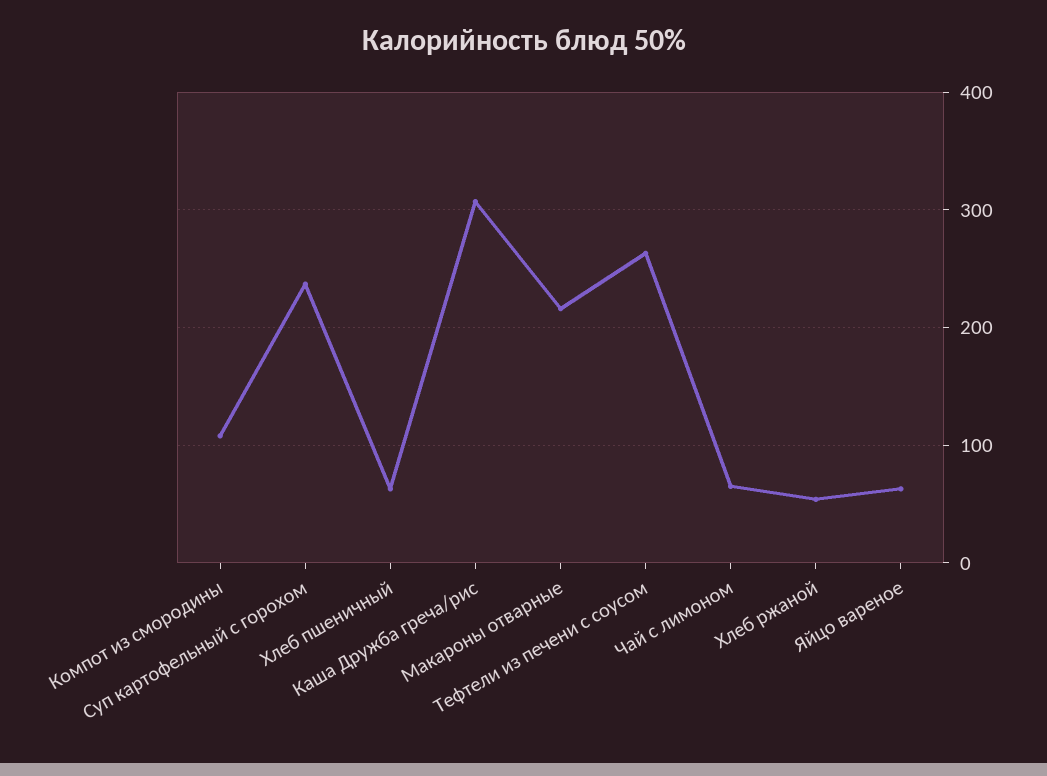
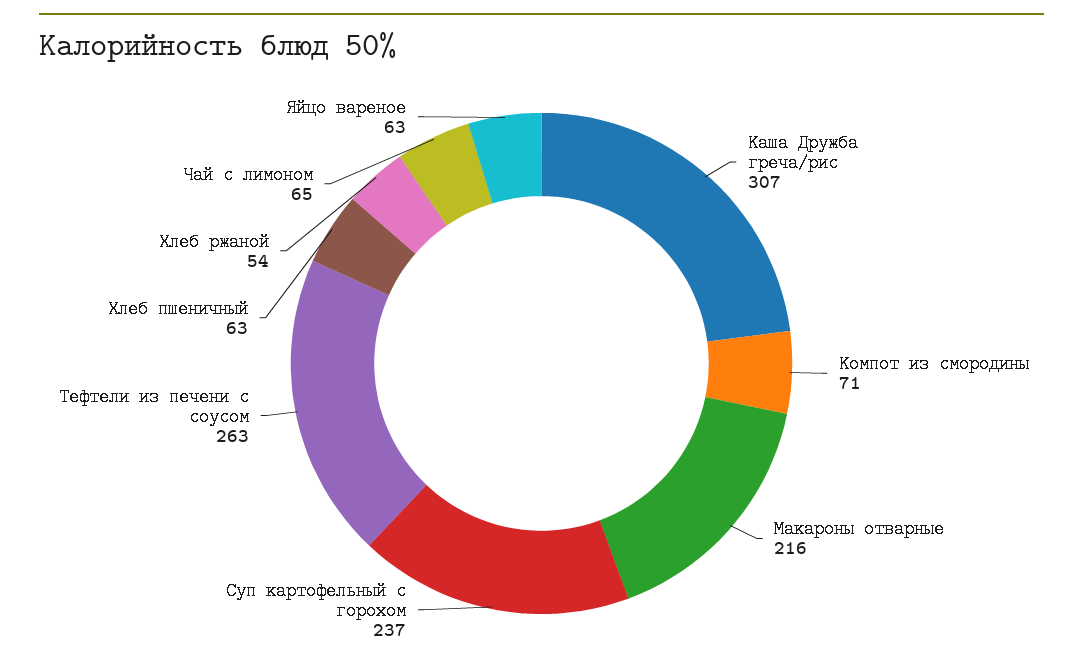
  {
-   "Компот из смородины": 110,
+   "Компот из смородины": 71,
    "Суп картофельный с горохом": 237,
    "Хлеб пшеничный": 63,
    "Каша Дружба греча/рис": 307,
    "Макароны отварные": 216,
    "Тефтели из печени с соусом": 263,
    "Чай с лимоном": 65,
    "Хлеб ржаной": 54,
    "Яйцо вареное": 63
  }

